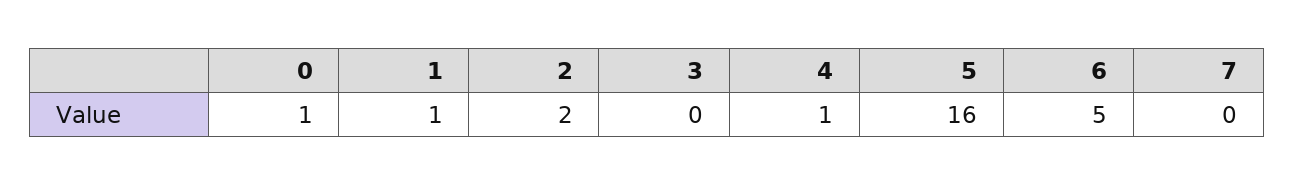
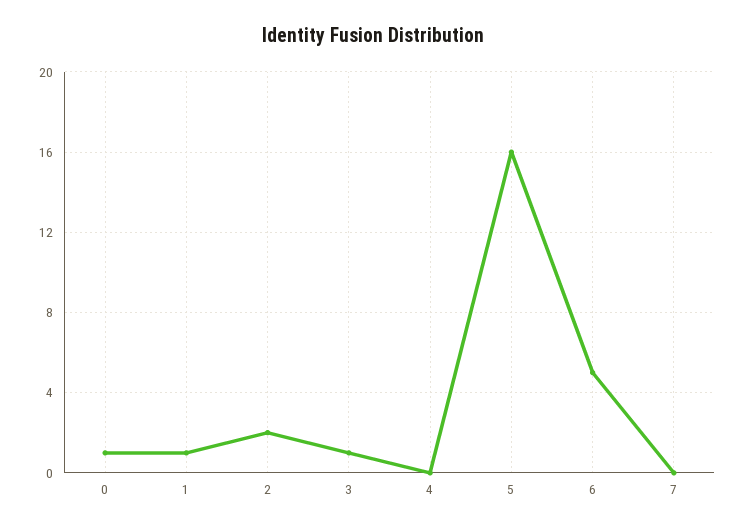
  {
    "0": 1,
    "1": 1,
    "2": 2,
-   "3": 0,
+   "3": 1,
-   "4": 1,
+   "4": 0,
    "5": 16,
    "6": 5,
    "7": 0
  }

